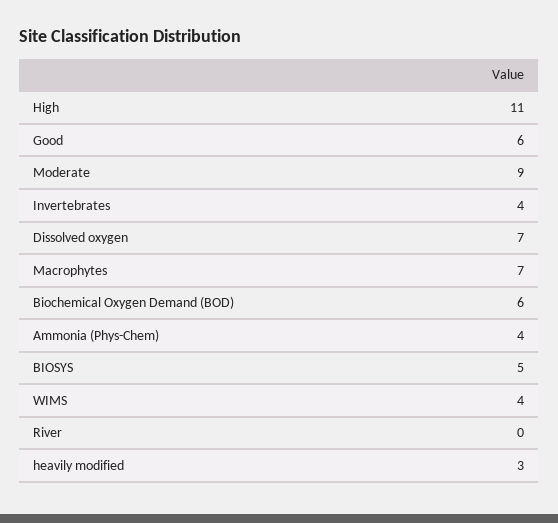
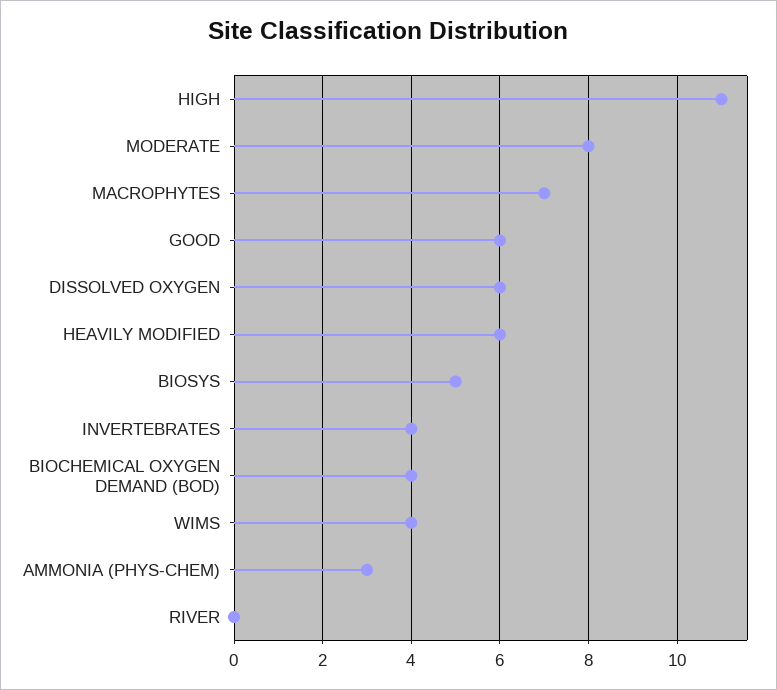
  {
    "High": 11,
    "Good": 6,
-   "Moderate": 9,
+   "Moderate": 8,
    "Invertebrates": 4,
-   "Dissolved oxygen": 7,
+   "Dissolved oxygen": 6,
    "Macrophytes": 7,
-   "Biochemical Oxygen Demand (BOD)": 6,
+   "Biochemical Oxygen Demand (BOD)": 4,
-   "Ammonia (Phys-Chem)": 4,
+   "Ammonia (Phys-Chem)": 3,
    "BIOSYS": 5,
    "WIMS": 4,
    "River": 0,
-   "heavily modified": 3
+   "heavily modified": 6
  }

